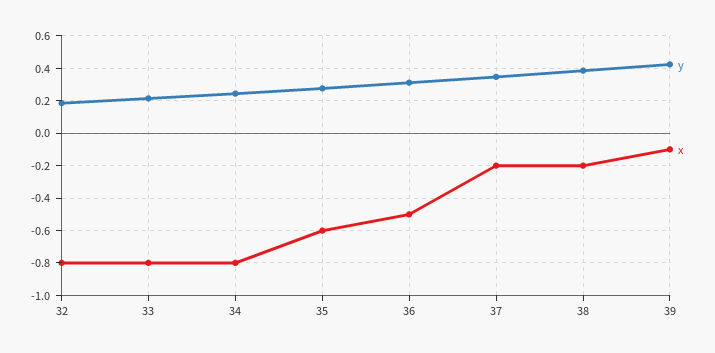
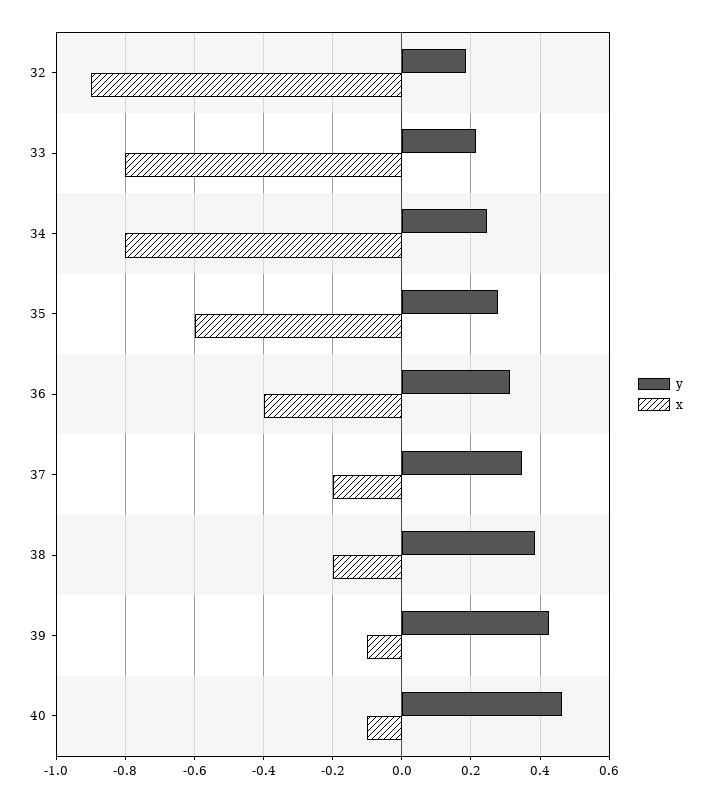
  {
    "y": {
      "32": 0.18,
      "33": 0.22,
      "34": 0.24,
      "35": 0.28,
      "36": 0.32,
      "37": 0.34,
      "38": 0.38,
-     "39": 0.42
+     "39": 0.42,
+     "40": 0.46
    },
    "x": {
-     "32": -0.8,
+     "32": -0.9,
      "33": -0.8,
      "34": -0.8,
      "35": -0.6,
-     "36": -0.5,
+     "36": -0.4,
      "37": -0.2,
      "38": -0.2,
-     "39": -0.1
+     "39": -0.1,
+     "40": -0.1
    }
  }

